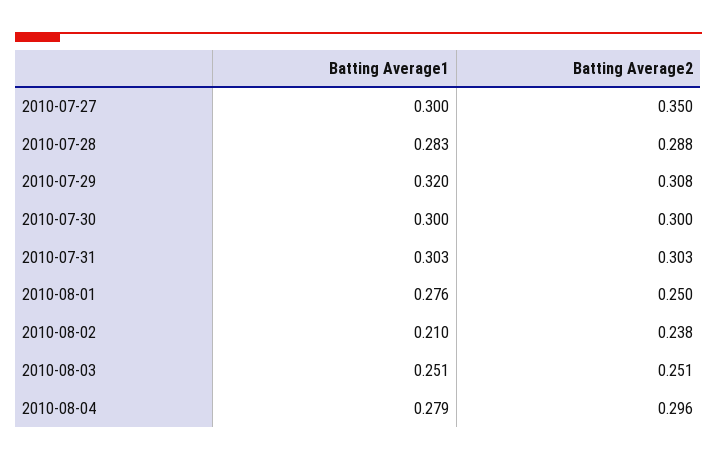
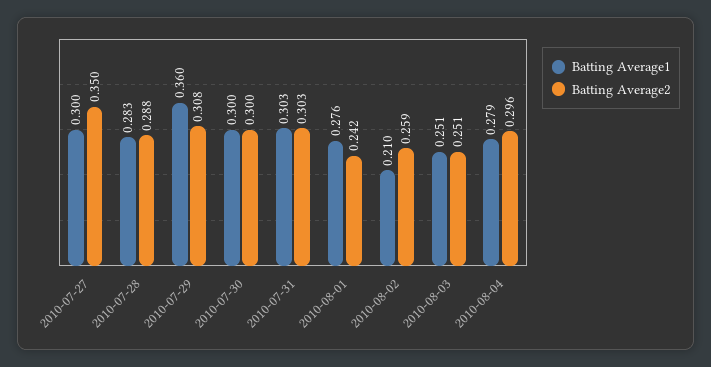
  {
    "Batting Average1": {
      "2010-07-27": 0.3,
      "2010-07-28": 0.283,
-     "2010-07-29": 0.32,
+     "2010-07-29": 0.36,
      "2010-07-30": 0.3,
      "2010-07-31": 0.303,
      "2010-08-01": 0.276,
      "2010-08-02": 0.21,
      "2010-08-03": 0.251,
      "2010-08-04": 0.279
    },
    "Batting Average2": {
      "2010-07-27": 0.35,
      "2010-07-28": 0.288,
      "2010-07-29": 0.308,
      "2010-07-30": 0.3,
      "2010-07-31": 0.303,
-     "2010-08-01": 0.25,
+     "2010-08-01": 0.242,
-     "2010-08-02": 0.238,
+     "2010-08-02": 0.259,
      "2010-08-03": 0.251,
      "2010-08-04": 0.296
    }
  }

